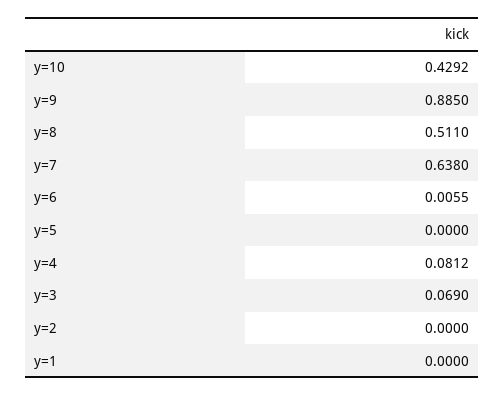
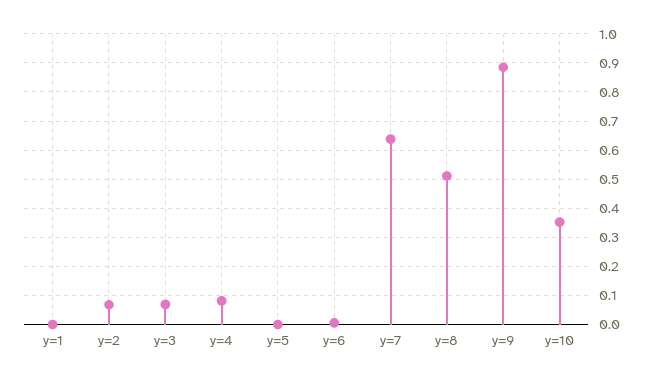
  {
-   "y=10": 0.4292,
+   "y=10": 0.35,
    "y=9": 0.885,
    "y=8": 0.511,
    "y=7": 0.638,
    "y=6": 0.0055,
    "y=5": 0,
    "y=4": 0.0812,
    "y=3": 0.069,
-   "y=2": 0,
+   "y=2": 0.075,
    "y=1": 0
  }

